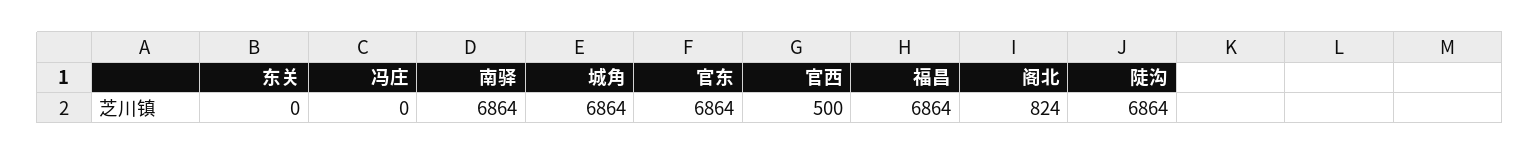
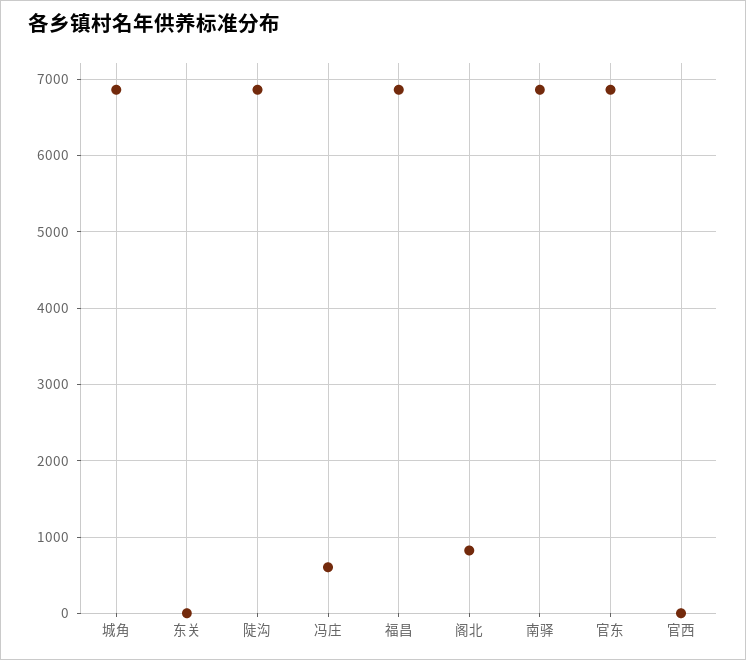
  {
    "东关": 0,
-   "冯庄": 0,
+   "冯庄": 600,
    "南驿": 6864,
    "城角": 6864,
    "官东": 6864,
-   "官西": 500,
+   "官西": 0,
    "福昌": 6864,
    "阁北": 824,
    "陡沟": 6864
  }

